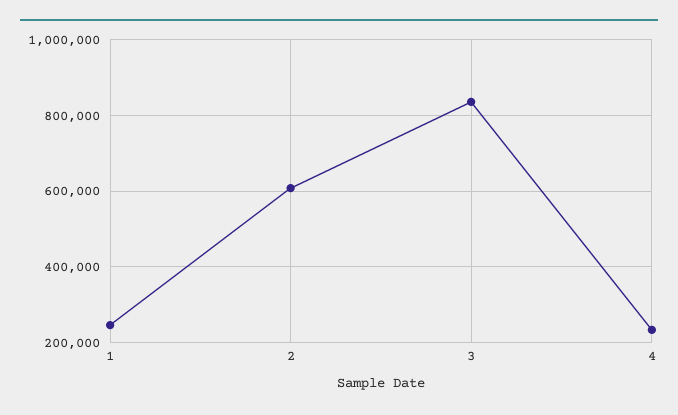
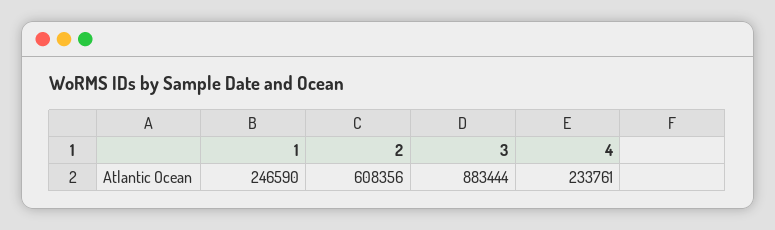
  {
    "1": 246590,
    "2": 608356,
-   "3": 840000,
+   "3": 883444,
    "4": 233761
  }

